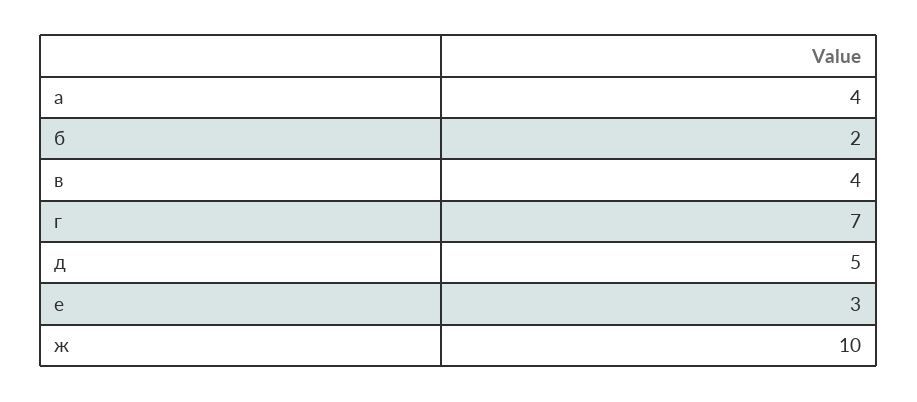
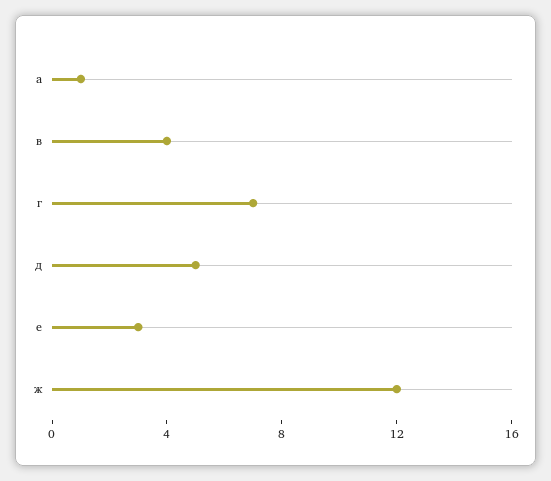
  {
-   "а": 4,
+   "а": 1,
-   "б": 2,
    "в": 4,
    "г": 7,
    "д": 5,
    "е": 3,
-   "ж": 10
+   "ж": 12
  }

